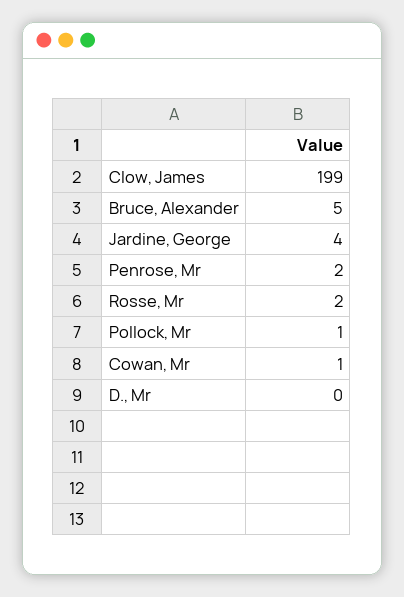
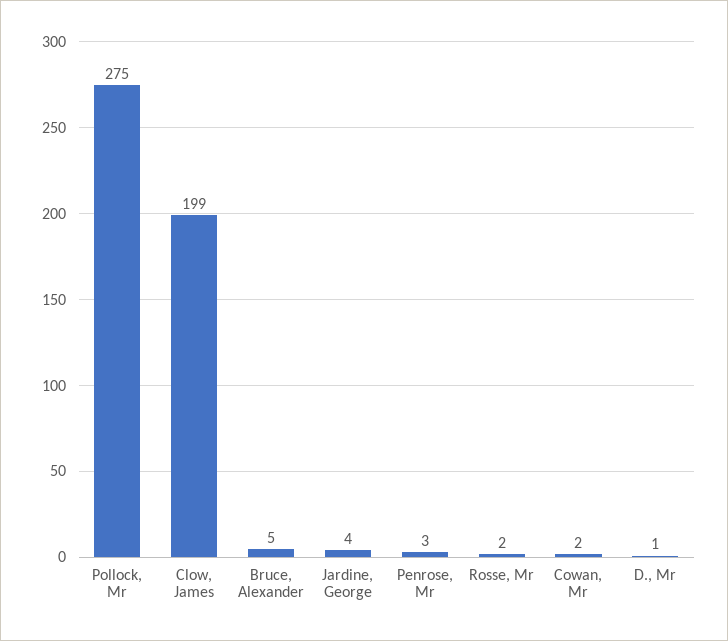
  {
    "Clow, James": 199,
    "Bruce, Alexander": 5,
    "Jardine, George": 4,
-   "Penrose, Mr": 2,
+   "Penrose, Mr": 3,
    "Rosse, Mr": 2,
-   "Pollock, Mr": 1,
+   "Pollock, Mr": 275,
-   "Cowan, Mr": 1,
+   "Cowan, Mr": 2,
-   "D., Mr": 0
+   "D., Mr": 1
  }

